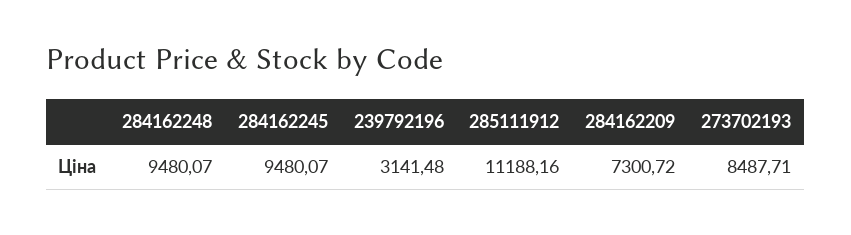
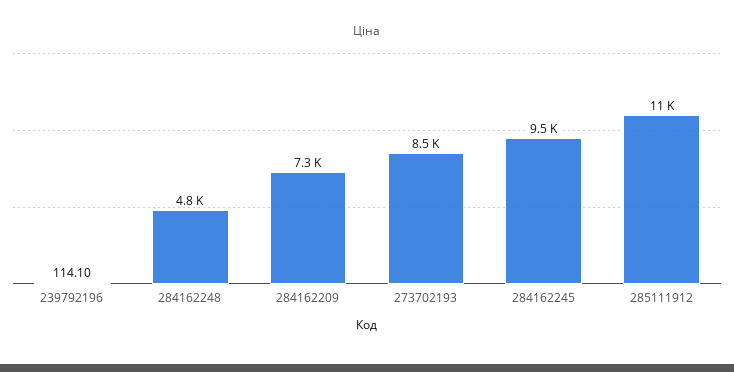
  {
-   "284162248": 9480.07,
+   "284162248": 4800,
    "284162245": 9480.07,
-   "239792196": 3141.48,
+   "239792196": 114.1,
    "285111912": 11188.16,
    "284162209": 7300.72,
    "273702193": 8487.71
  }

